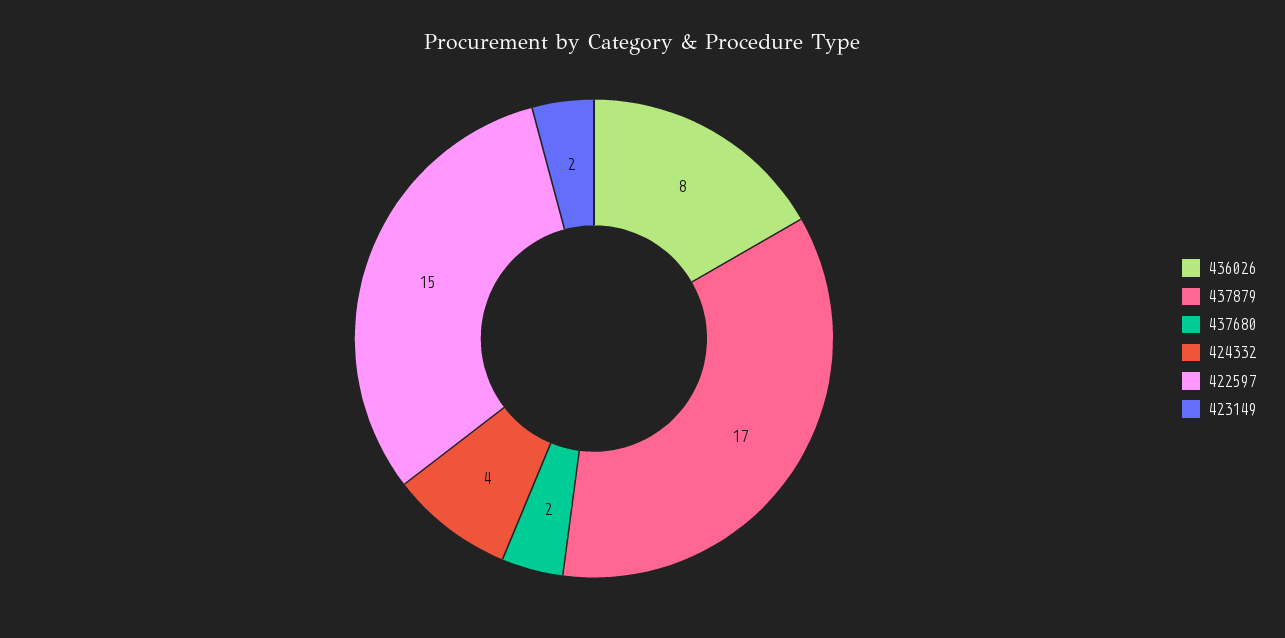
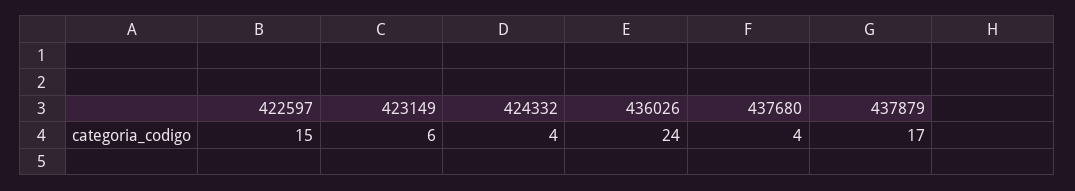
  {
-   "436026": 8,
+   "436026": 24,
    "437879": 17,
-   "437680": 2,
+   "437680": 4,
    "424332": 4,
    "422597": 15,
-   "423149": 2
+   "423149": 6
  }

